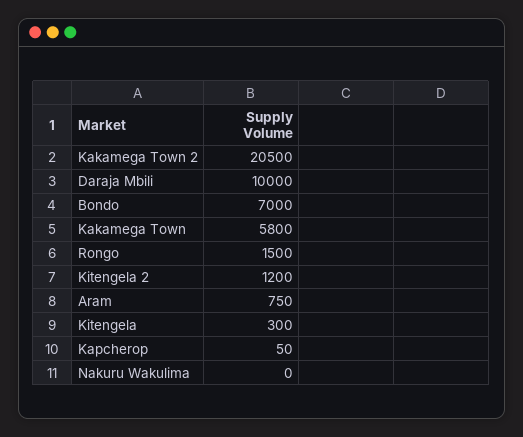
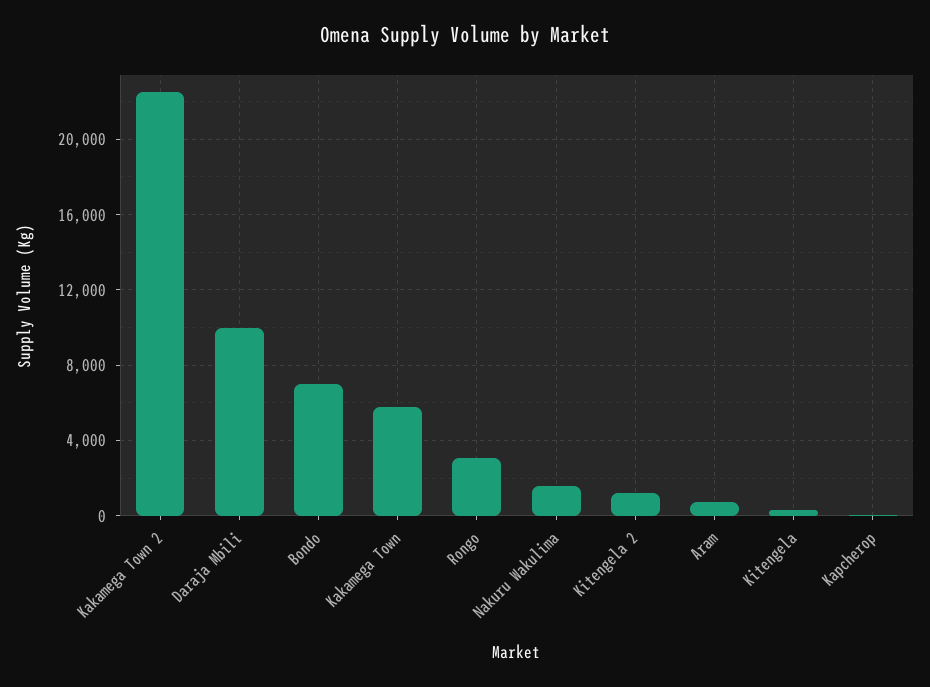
  {
-   "Kakamega Town 2": 20500,
+   "Kakamega Town 2": 22500,
    "Daraja Mbili": 10000,
    "Bondo": 7000,
    "Kakamega Town": 5800,
-   "Rongo": 1500,
+   "Rongo": 3000,
    "Kitengela 2": 1200,
    "Aram": 750,
    "Kitengela": 300,
    "Kapcherop": 50,
-   "Nakuru Wakulima": 0
+   "Nakuru Wakulima": 1500
  }

